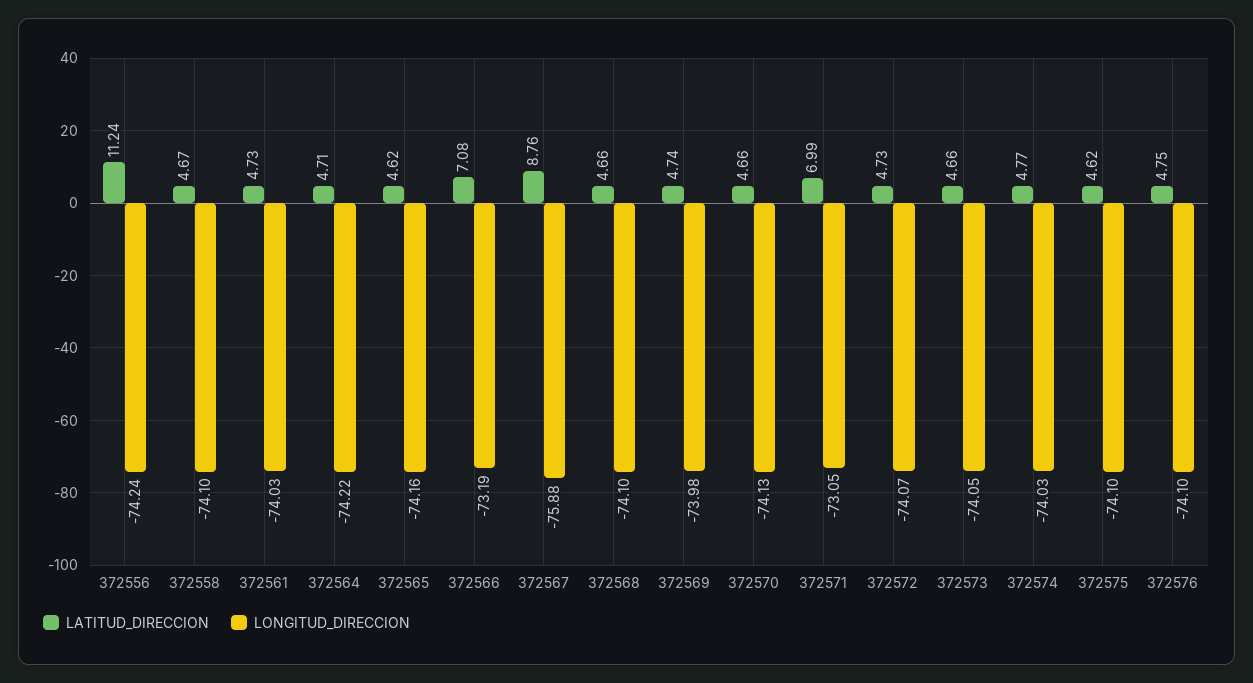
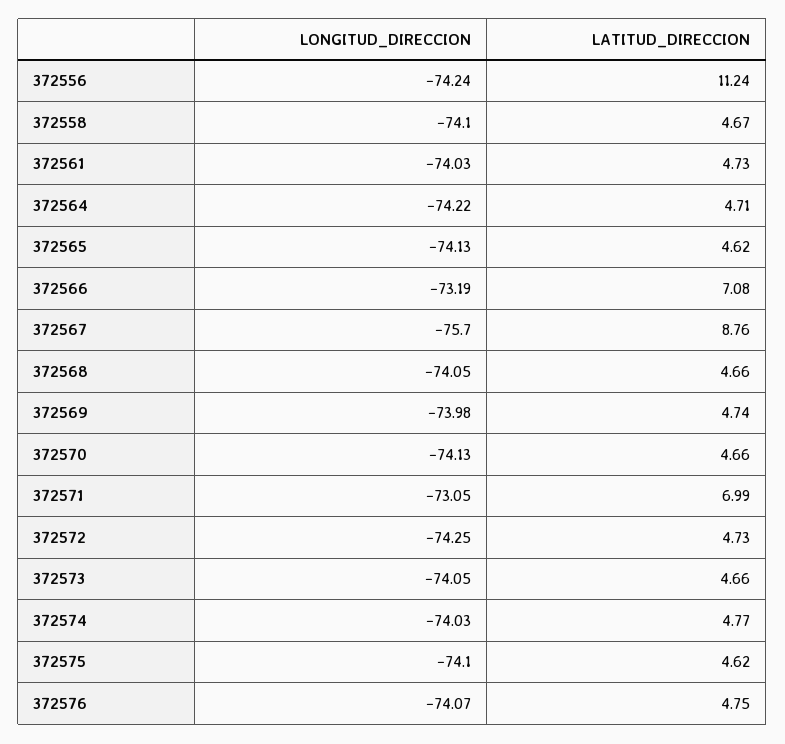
  {
    "LATITUD_DIRECCION": {
      "372556": 11.24,
      "372558": 4.67,
      "372561": 4.73,
      "372564": 4.71,
      "372565": 4.62,
      "372566": 7.08,
      "372567": 8.76,
      "372568": 4.66,
      "372569": 4.74,
      "372570": 4.66,
      "372571": 6.99,
      "372572": 4.73,
      "372573": 4.66,
      "372574": 4.77,
      "372575": 4.62,
      "372576": 4.75
    },
    "LONGITUD_DIRECCION": {
      "372556": -74.24,
      "372558": -74.1,
      "372561": -74.03,
      "372564": -74.22,
-     "372565": -74.16,
+     "372565": -74.13,
      "372566": -73.19,
-     "372567": -75.88,
+     "372567": -75.7,
-     "372568": -74.1,
+     "372568": -74.05,
      "372569": -73.98,
      "372570": -74.13,
      "372571": -73.05,
-     "372572": -74.07,
+     "372572": -74.25,
      "372573": -74.05,
      "372574": -74.03,
      "372575": -74.1,
-     "372576": -74.1
+     "372576": -74.07
    }
  }

